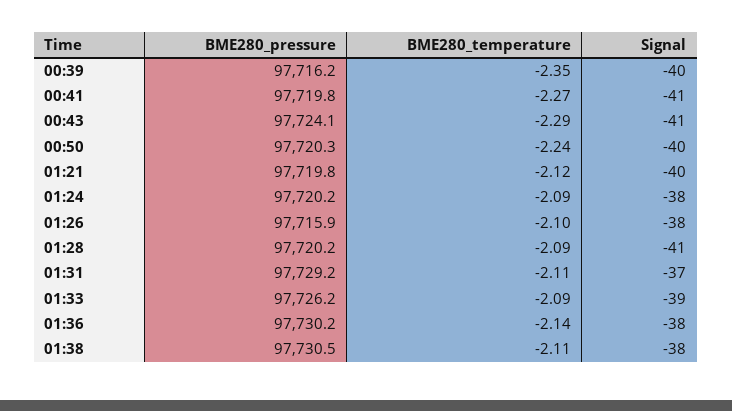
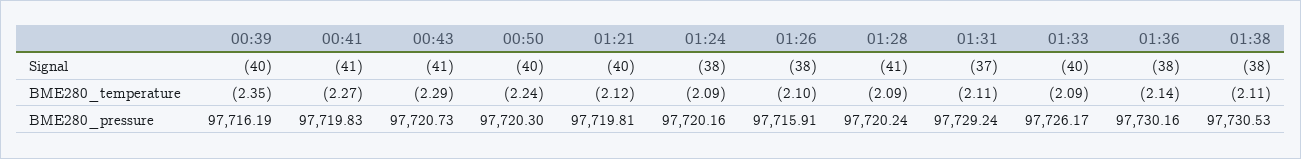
  {
    "BME280_pressure": {
      "00:39": 97716.19,
      "00:41": 97719.83,
-     "00:43": 97724.1,
+     "00:43": 97720.73,
      "00:50": 97720.3,
      "01:21": 97719.81,
      "01:24": 97720.16,
      "01:26": 97715.91,
      "01:28": 97720.24,
      "01:31": 97729.24,
      "01:33": 97726.17,
      "01:36": 97730.16,
      "01:38": 97730.53
    },
    "BME280_temperature": {
      "00:39": -2.35,
      "00:41": -2.27,
      "00:43": -2.29,
      "00:50": -2.24,
      "01:21": -2.12,
      "01:24": -2.09,
      "01:26": -2.1,
      "01:28": -2.09,
      "01:31": -2.11,
      "01:33": -2.09,
      "01:36": -2.14,
      "01:38": -2.11
    },
    "Signal": {
      "00:39": -40,
      "00:41": -41,
      "00:43": -41,
      "00:50": -40,
      "01:21": -40,
      "01:24": -38,
      "01:26": -38,
      "01:28": -41,
      "01:31": -37,
-     "01:33": -39,
+     "01:33": -40,
      "01:36": -38,
      "01:38": -38
    }
  }

